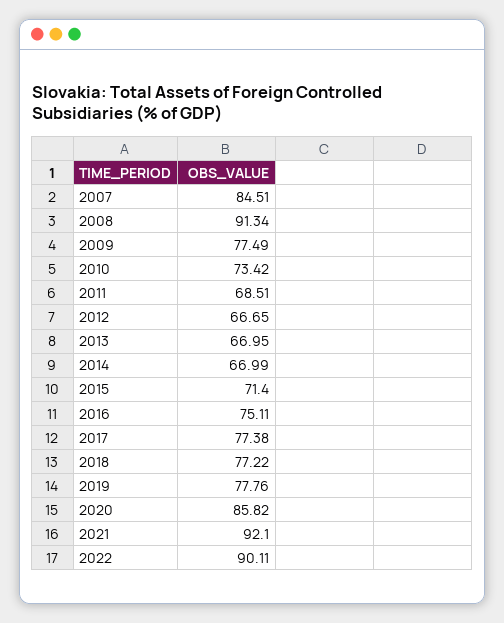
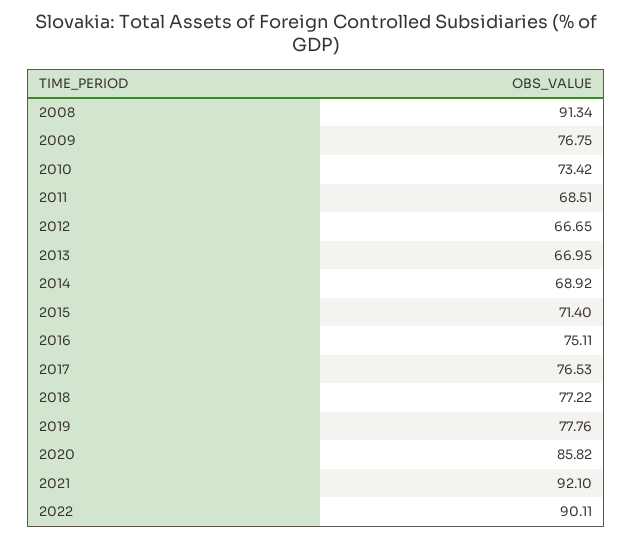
  {
-   "2007": 84.51,
    "2008": 91.34,
-   "2009": 77.49,
+   "2009": 76.75,
    "2010": 73.42,
    "2011": 68.51,
    "2012": 66.65,
    "2013": 66.95,
-   "2014": 66.99,
+   "2014": 68.92,
    "2015": 71.4,
    "2016": 75.11,
-   "2017": 77.38,
+   "2017": 76.53,
    "2018": 77.22,
    "2019": 77.76,
    "2020": 85.82,
    "2021": 92.1,
    "2022": 90.11
  }

